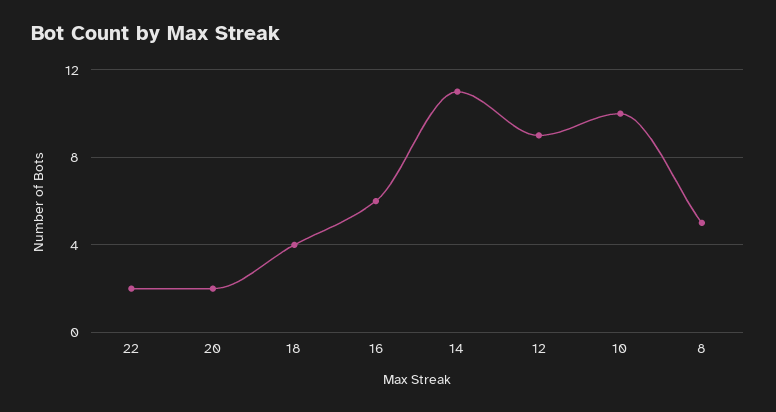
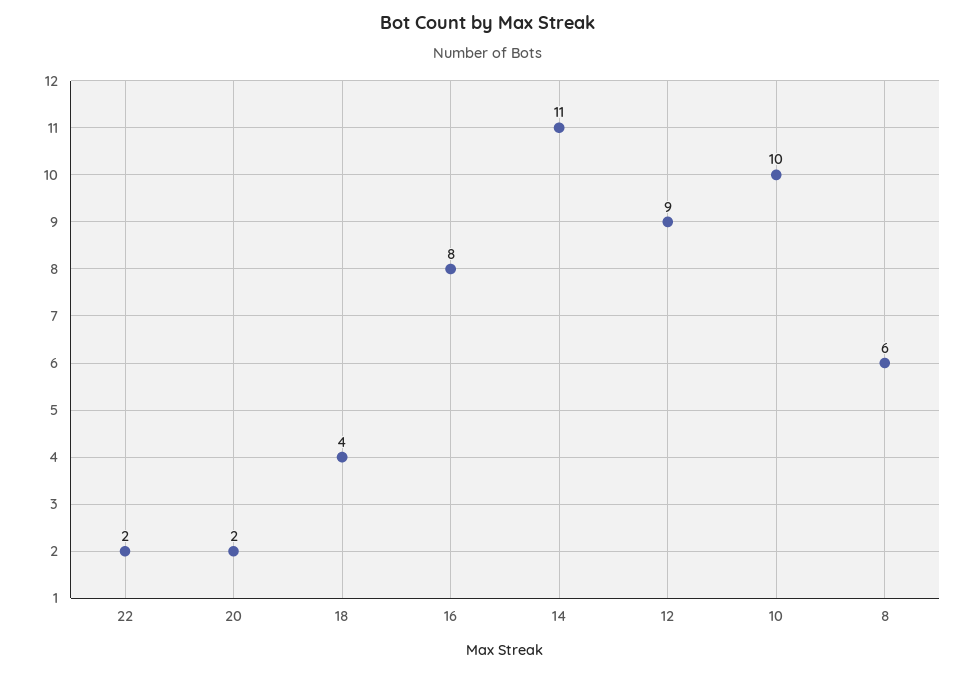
  {
    "22": 2,
    "20": 2,
    "18": 4,
-   "16": 6,
+   "16": 8,
    "14": 11,
    "12": 9,
    "10": 10,
-   "8": 5
+   "8": 6
  }

